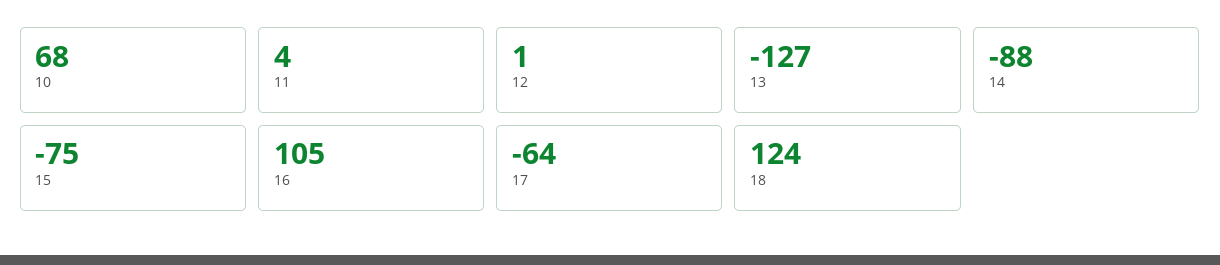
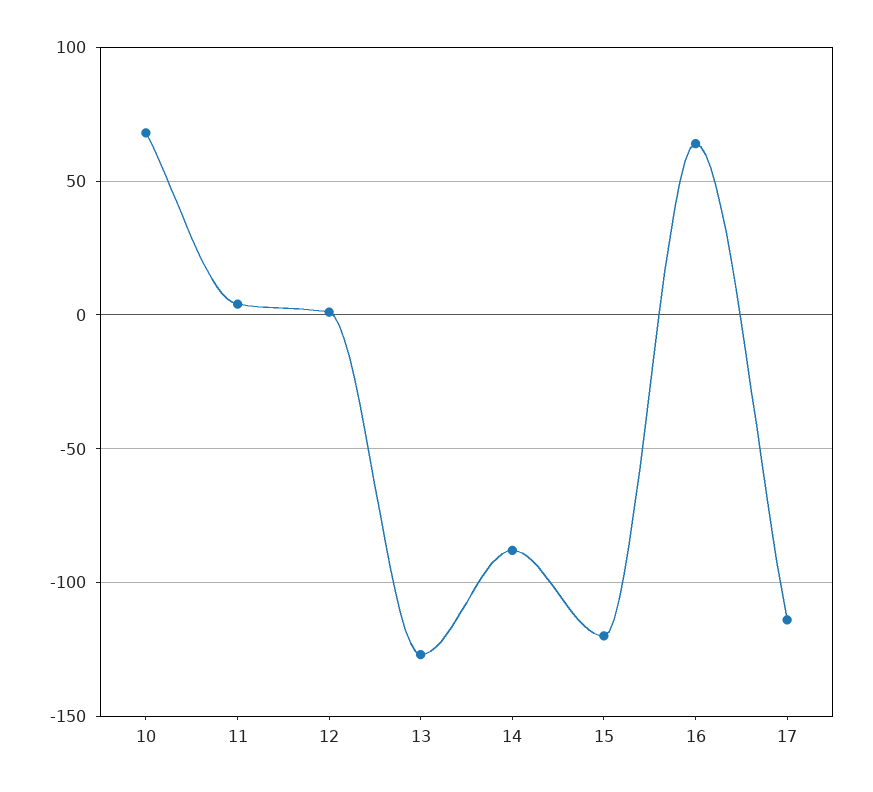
  {
    "10": 68,
    "11": 4,
    "12": 1,
    "13": -127,
    "14": -88,
-   "15": -75,
+   "15": -120,
-   "16": 105,
+   "16": 65,
-   "17": -64,
+   "17": -115
-   "18": 124
  }

